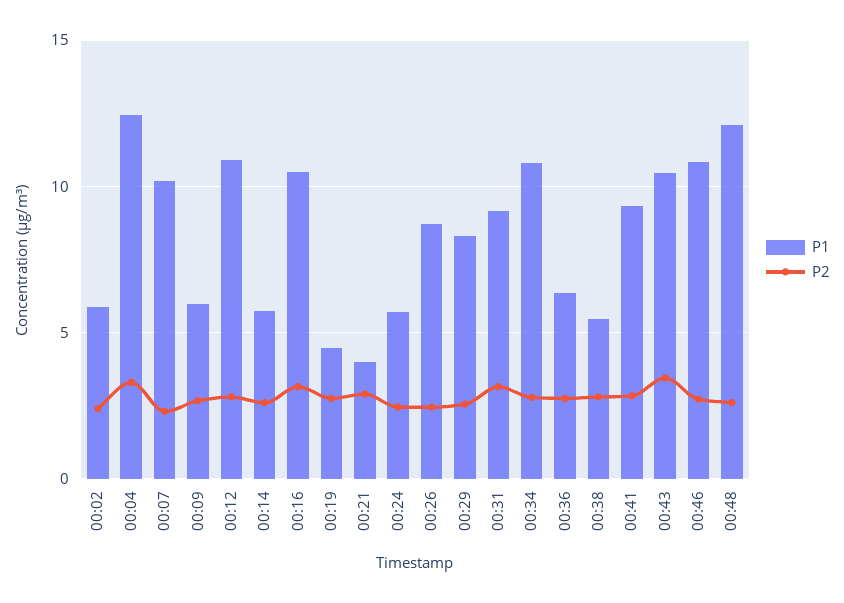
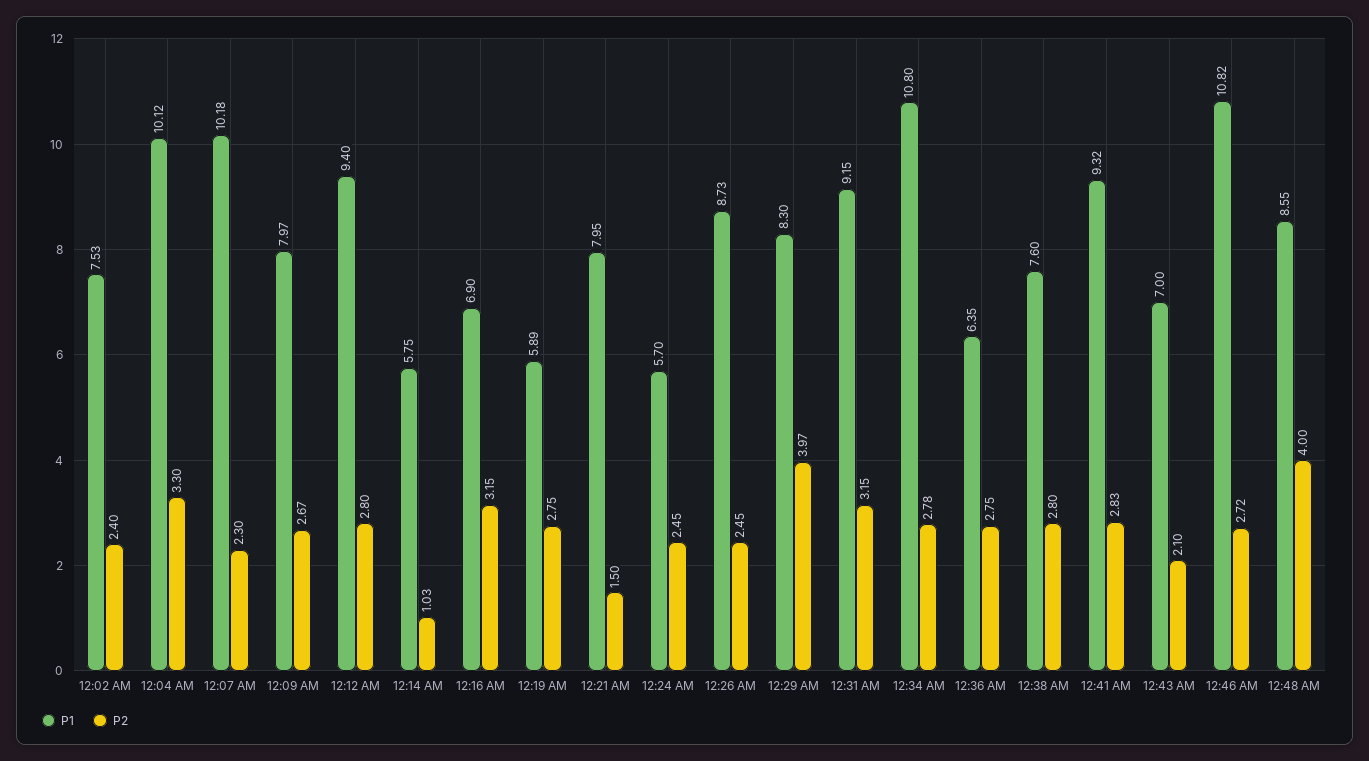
  {
    "P1": {
-     "00:02": 6,
+     "00:02": 7.53,
-     "00:04": 12.5,
+     "00:04": 10.12,
      "00:07": 10.18,
-     "00:09": 6,
+     "00:09": 7.97,
-     "00:12": 11,
+     "00:12": 9.4,
      "00:14": 5.75,
-     "00:16": 10.5,
+     "00:16": 6.9,
-     "00:19": 4.5,
+     "00:19": 5.89,
-     "00:21": 4,
+     "00:21": 7.95,
      "00:24": 5.7,
      "00:26": 8.73,
      "00:29": 8.3,
      "00:31": 9.15,
      "00:34": 10.8,
      "00:36": 6.35,
-     "00:38": 5.5,
+     "00:38": 7.6,
      "00:41": 9.32,
-     "00:43": 10.5,
+     "00:43": 7,
      "00:46": 10.82,
-     "00:48": 12
+     "00:48": 8.55
    },
    "P2": {
      "00:02": 2.4,
      "00:04": 3.3,
      "00:07": 2.3,
      "00:09": 2.67,
      "00:12": 2.8,
-     "00:14": 2.5,
+     "00:14": 1.03,
      "00:16": 3.15,
      "00:19": 2.75,
-     "00:21": 3,
+     "00:21": 1.5,
      "00:24": 2.45,
      "00:26": 2.45,
-     "00:29": 2.5,
+     "00:29": 3.97,
      "00:31": 3.15,
      "00:34": 2.78,
      "00:36": 2.75,
      "00:38": 2.8,
      "00:41": 2.83,
-     "00:43": 3.5,
+     "00:43": 2.1,
      "00:46": 2.72,
-     "00:48": 2.5
+     "00:48": 4
    }
  }

